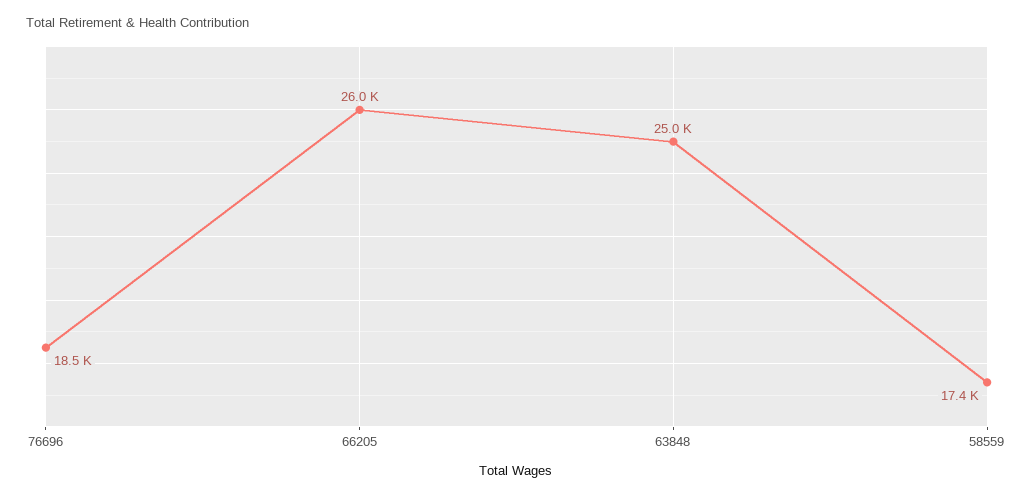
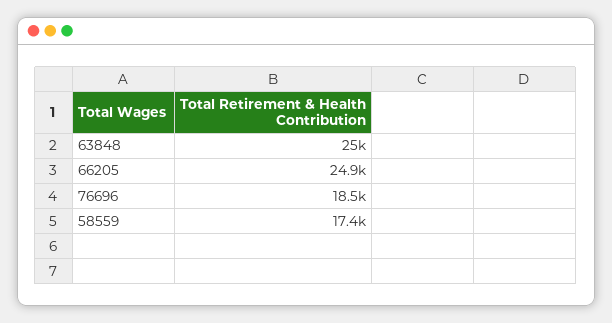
  {
    "76696": 18500,
-   "66205": 26000,
+   "66205": 24900,
    "63848": 25000,
    "58559": 17400
  }

